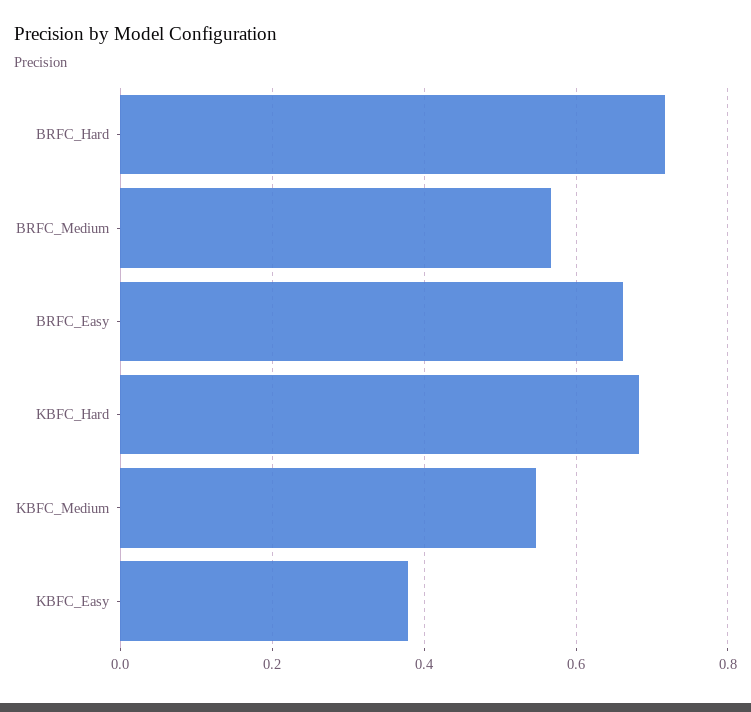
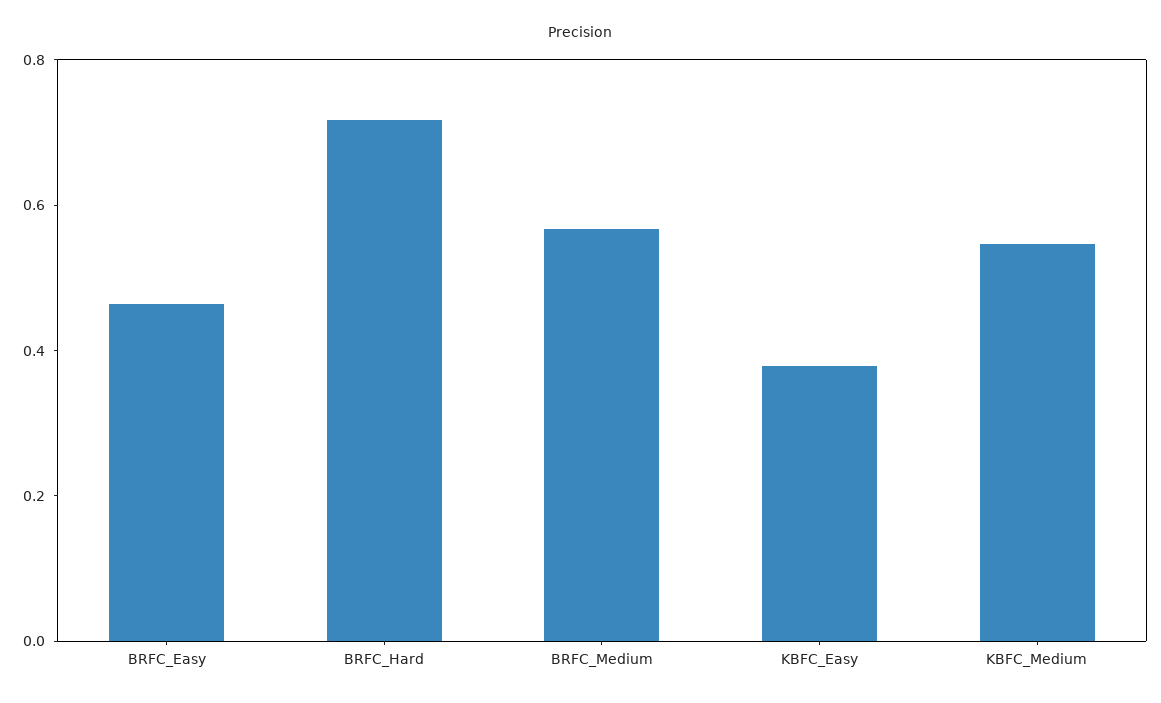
  {
    "BRFC_Hard": 0.72,
    "BRFC_Medium": 0.56,
-   "BRFC_Easy": 0.66,
+   "BRFC_Easy": 0.45,
-   "KBFC_Hard": 0.68,
    "KBFC_Medium": 0.54,
    "KBFC_Easy": 0.38
  }

